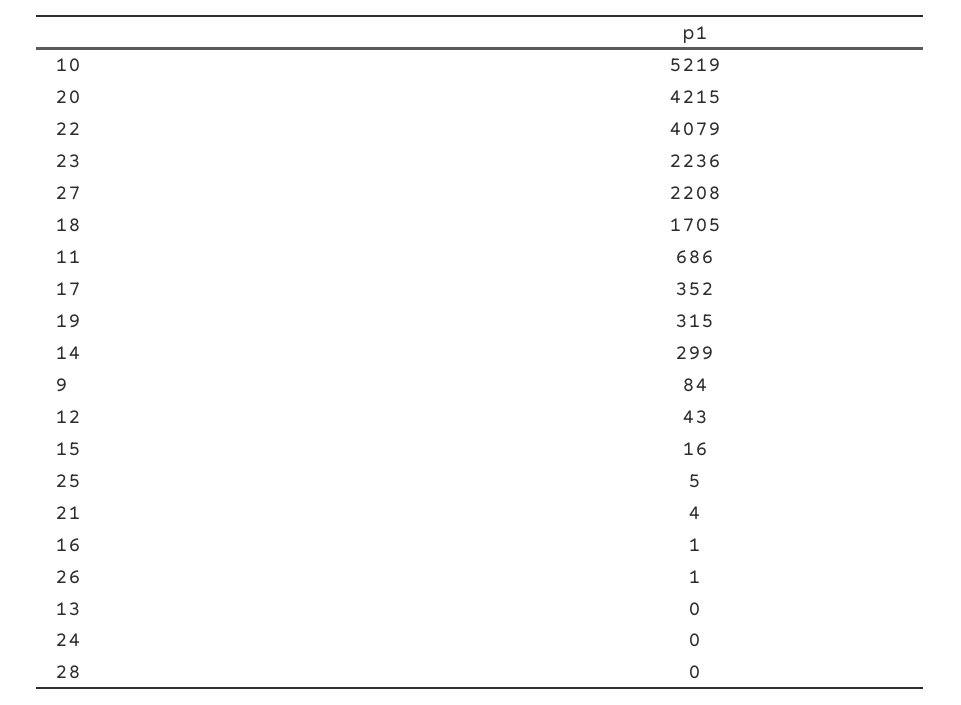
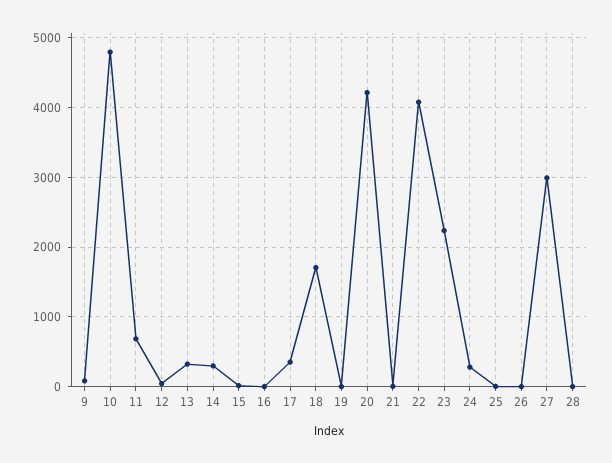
  {
-   "10": 5219,
+   "10": 4800,
    "20": 4215,
    "22": 4079,
    "23": 2236,
-   "27": 2208,
+   "27": 3000,
    "18": 1705,
    "11": 686,
    "17": 352,
-   "19": 315,
+   "19": 0,
    "14": 299,
    "9": 84,
    "12": 43,
    "15": 16,
    "25": 5,
    "21": 4,
    "16": 1,
    "26": 1,
-   "13": 0,
+   "13": 300,
-   "24": 0,
+   "24": 300,
    "28": 0
  }

